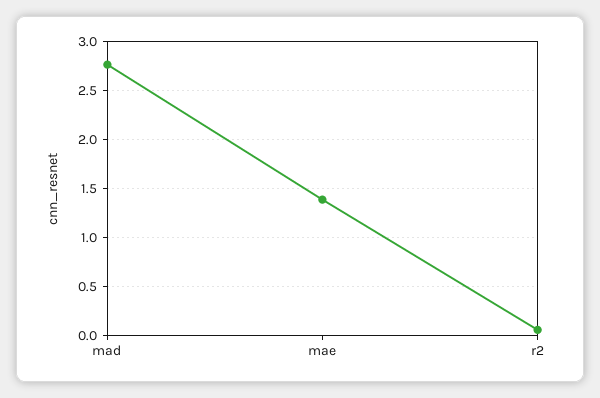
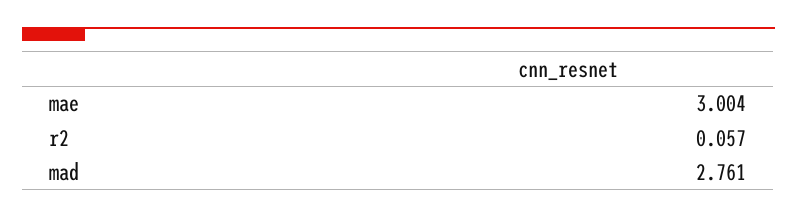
  {
    "mad": 2.761,
-   "mae": 1.4,
+   "mae": 3.004,
    "r2": 0.057
  }

